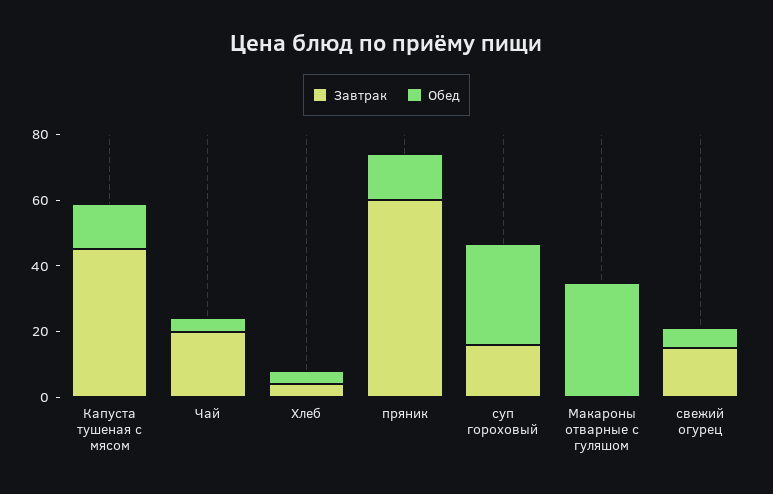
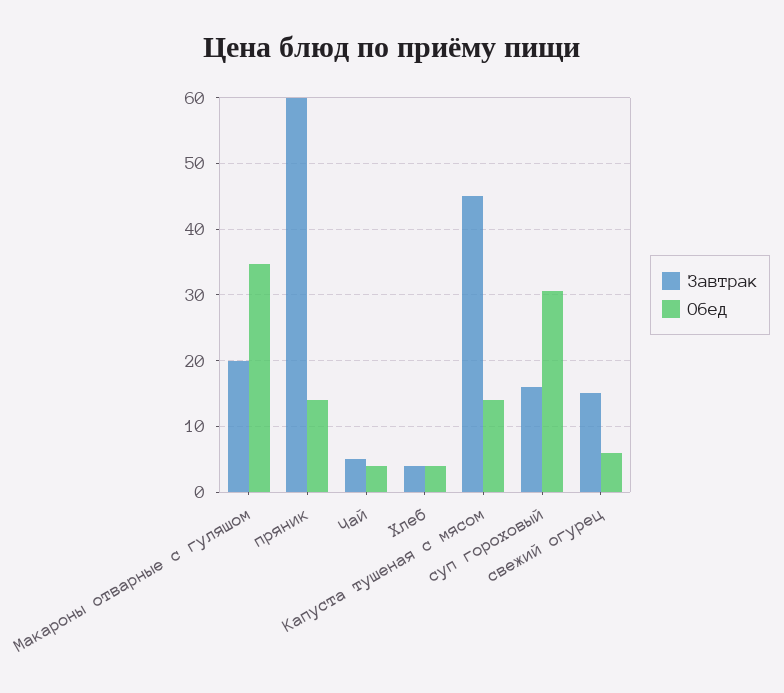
  {
    "Завтрак": {
      "Капуста тушеная с мясом": 45,
-     "Чай": 20,
+     "Чай": 5,
      "Хлеб": 4,
      "пряник": 60,
      "суп гороховый": 16,
-     "Макароны отварные с гуляшом": 0,
+     "Макароны отварные с гуляшом": 20,
      "свежий огурец": 15
    },
    "Обед": {
      "Капуста тушеная с мясом": 14,
      "Чай": 4,
      "Хлеб": 4,
      "пряник": 14,
      "суп гороховый": 31,
      "Макароны отварные с гуляшом": 35,
      "свежий огурец": 6
    }
  }

